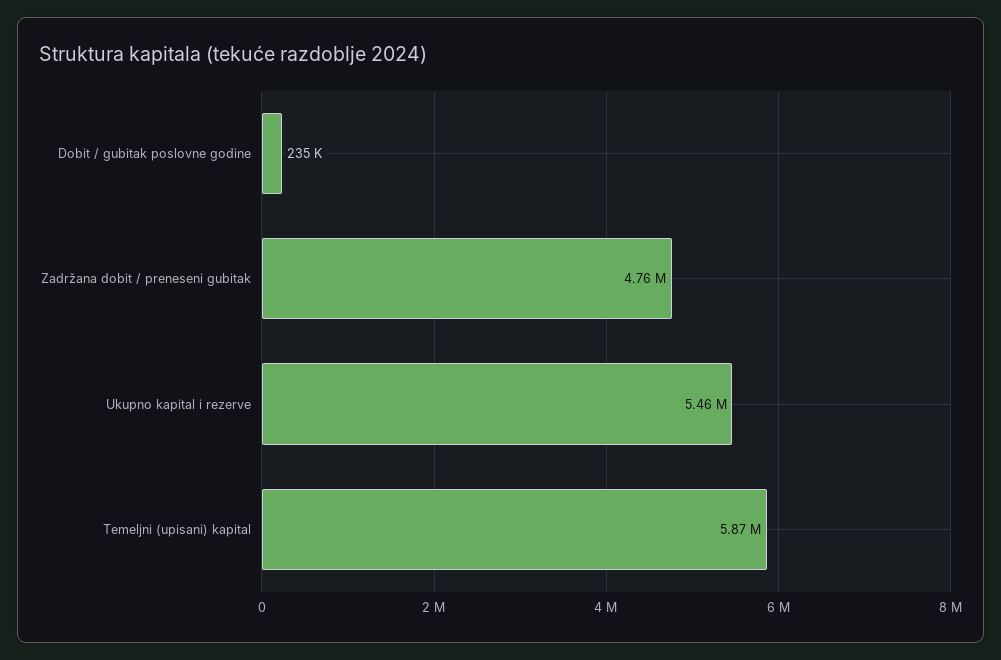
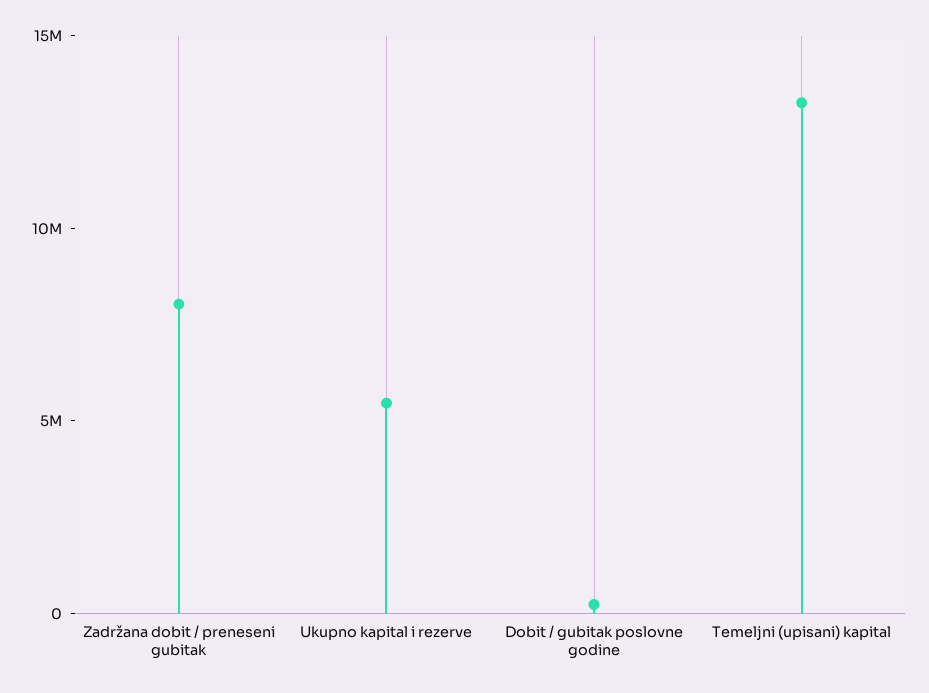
  {
    "Dobit / gubitak poslovne godine": 235000,
-   "Zadržana dobit / preneseni gubitak": 4760000,
+   "Zadržana dobit / preneseni gubitak": 8000000,
    "Ukupno kapital i rezerve": 5460000,
-   "Temeljni (upisani) kapital": 5870000
+   "Temeljni (upisani) kapital": 13000000
  }

